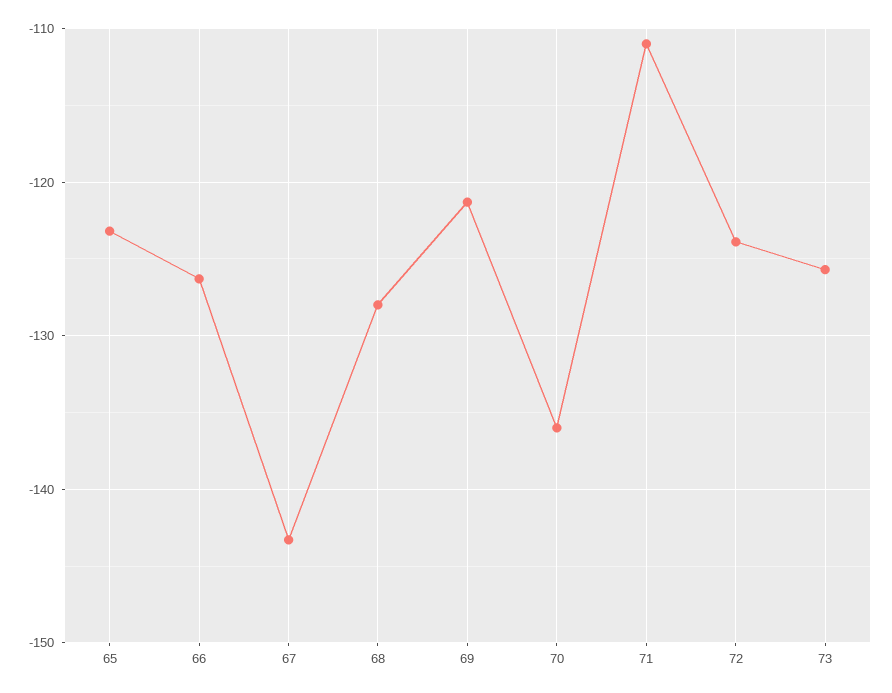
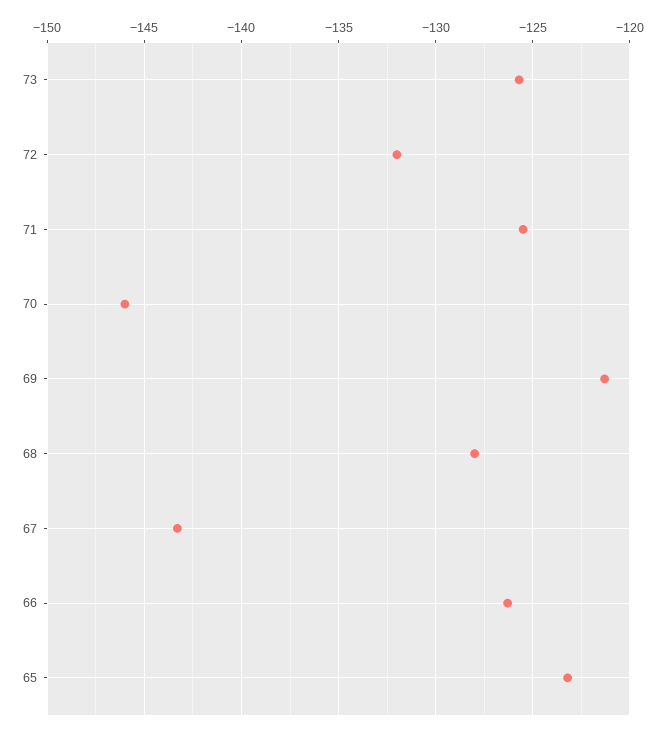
  {
    "65": -123,
    "66": -126.5,
    "67": -143.5,
    "68": -128,
    "69": -121.5,
-   "70": -136,
+   "70": -146,
-   "71": -111,
+   "71": -125.5,
-   "72": -124,
+   "72": -132,
    "73": -125.5
  }

